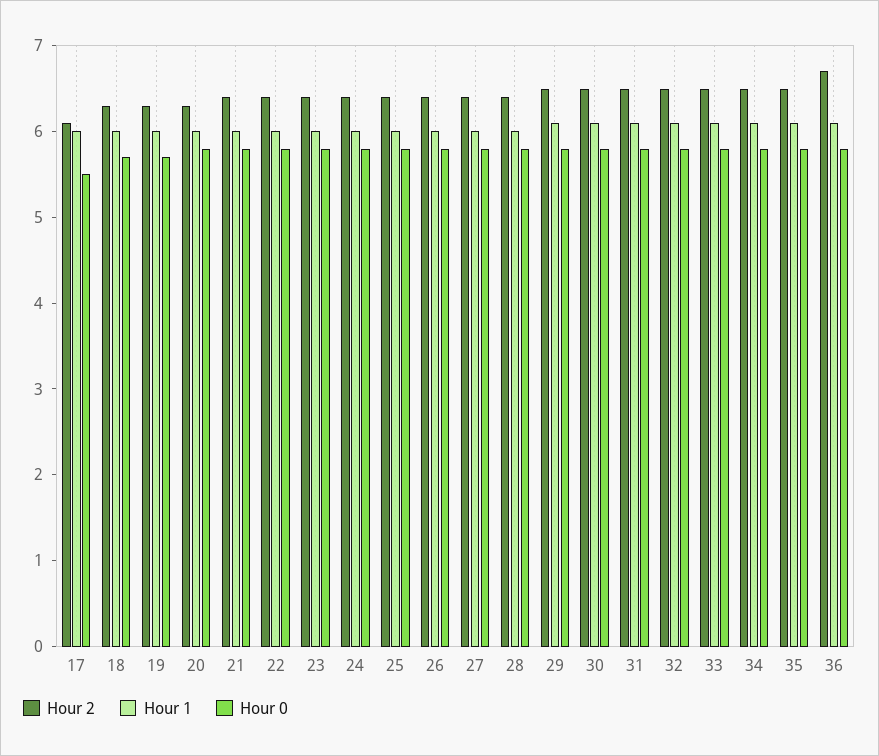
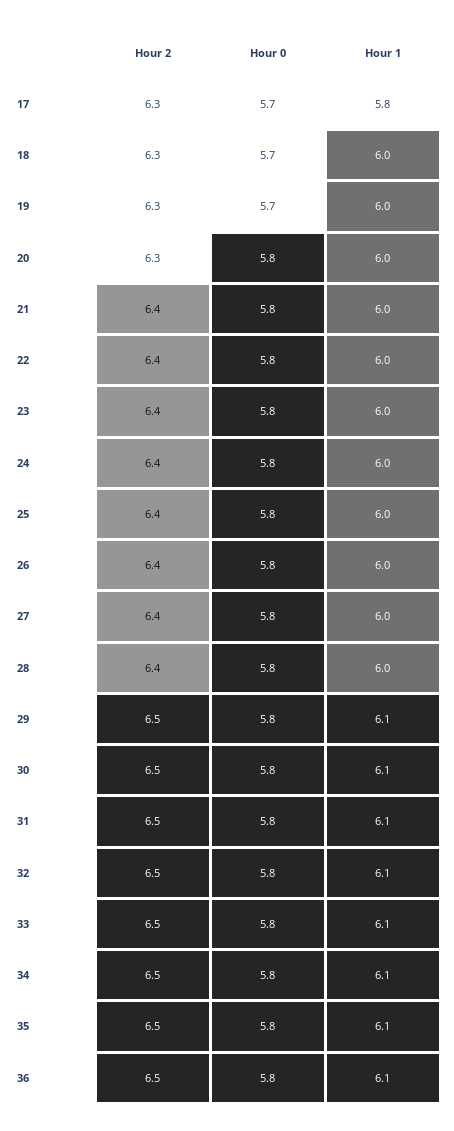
  {
    "Hour 2": {
-     "17": 6.1,
+     "17": 6.3,
      "18": 6.3,
      "19": 6.3,
      "20": 6.3,
      "21": 6.4,
      "22": 6.4,
      "23": 6.4,
      "24": 6.4,
      "25": 6.4,
      "26": 6.4,
      "27": 6.4,
      "28": 6.4,
      "29": 6.5,
      "30": 6.5,
      "31": 6.5,
      "32": 6.5,
      "33": 6.5,
      "34": 6.5,
      "35": 6.5,
-     "36": 6.7
+     "36": 6.5
    },
    "Hour 1": {
-     "17": 6,
+     "17": 5.8,
      "18": 6,
      "19": 6,
      "20": 6,
      "21": 6,
      "22": 6,
      "23": 6,
      "24": 6,
      "25": 6,
      "26": 6,
      "27": 6,
      "28": 6,
      "29": 6.1,
      "30": 6.1,
      "31": 6.1,
      "32": 6.1,
      "33": 6.1,
      "34": 6.1,
      "35": 6.1,
      "36": 6.1
    },
    "Hour 0": {
-     "17": 5.5,
+     "17": 5.7,
      "18": 5.7,
      "19": 5.7,
      "20": 5.8,
      "21": 5.8,
      "22": 5.8,
      "23": 5.8,
      "24": 5.8,
      "25": 5.8,
      "26": 5.8,
      "27": 5.8,
      "28": 5.8,
      "29": 5.8,
      "30": 5.8,
      "31": 5.8,
      "32": 5.8,
      "33": 5.8,
      "34": 5.8,
      "35": 5.8,
      "36": 5.8
    }
  }

